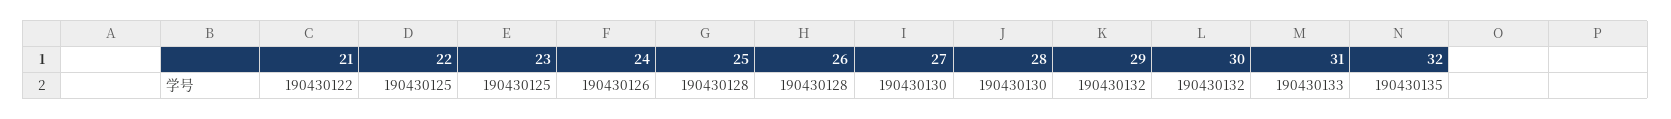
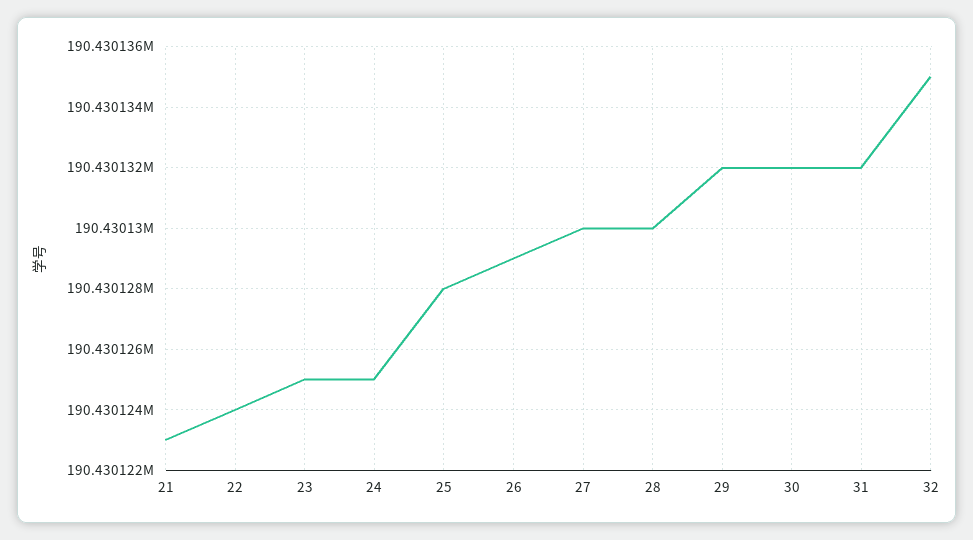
  {
-   "21": 190430122,
+   "21": 190430123,
-   "22": 190430125,
+   "22": 190430124,
    "23": 190430125,
-   "24": 190430126,
+   "24": 190430125,
    "25": 190430128,
-   "26": 190430128,
+   "26": 190430129,
    "27": 190430130,
    "28": 190430130,
    "29": 190430132,
    "30": 190430132,
-   "31": 190430133,
+   "31": 190430132,
    "32": 190430135
  }

